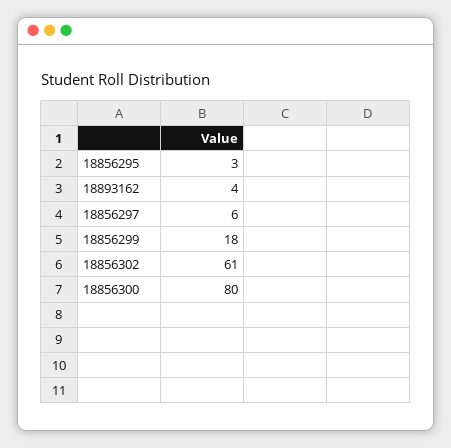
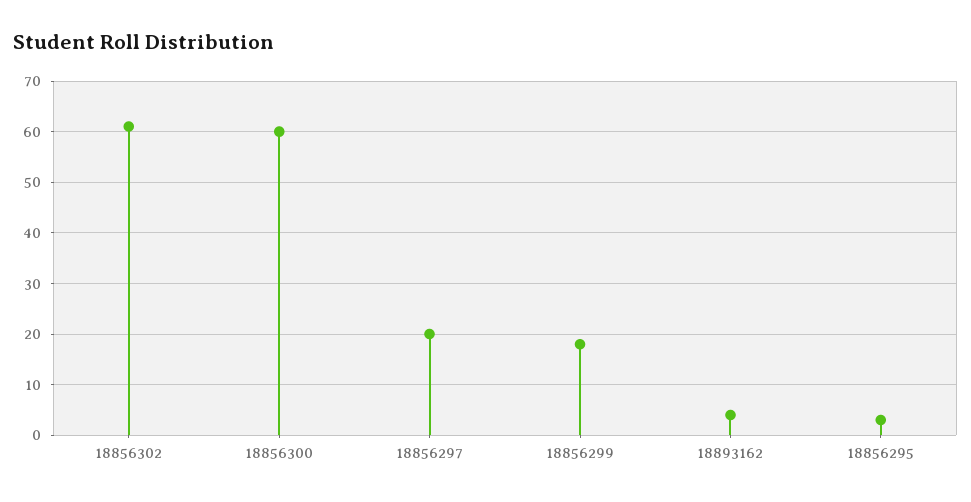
  {
    "18856295": 3,
    "18893162": 4,
-   "18856297": 6,
+   "18856297": 20,
    "18856299": 18,
    "18856302": 61,
-   "18856300": 80
+   "18856300": 60
  }

